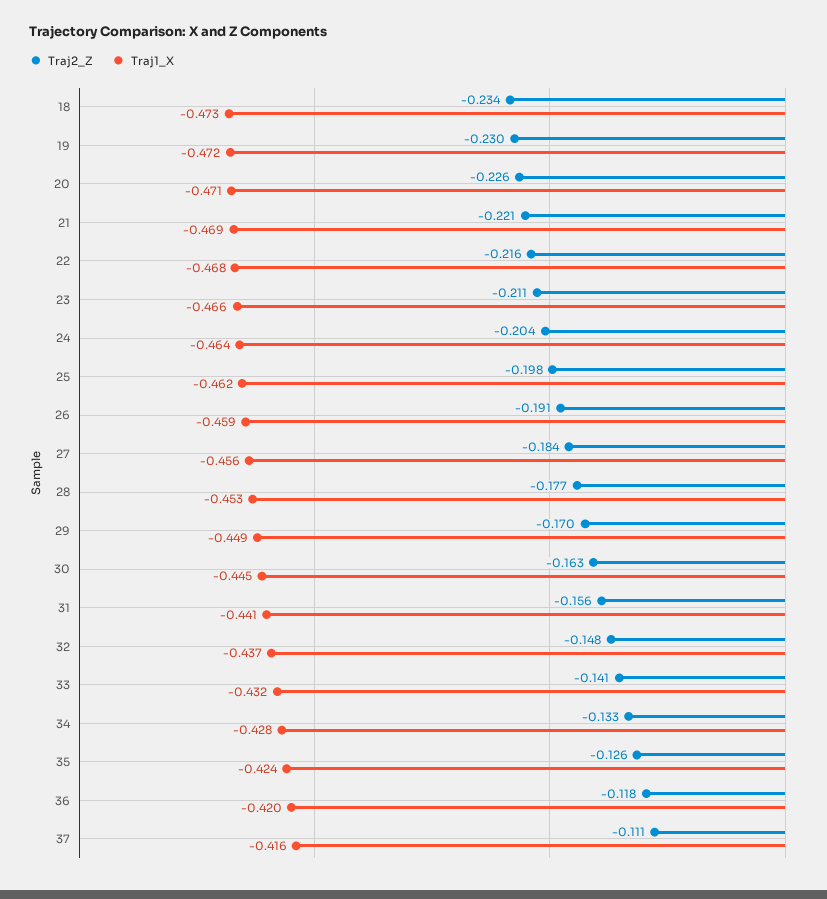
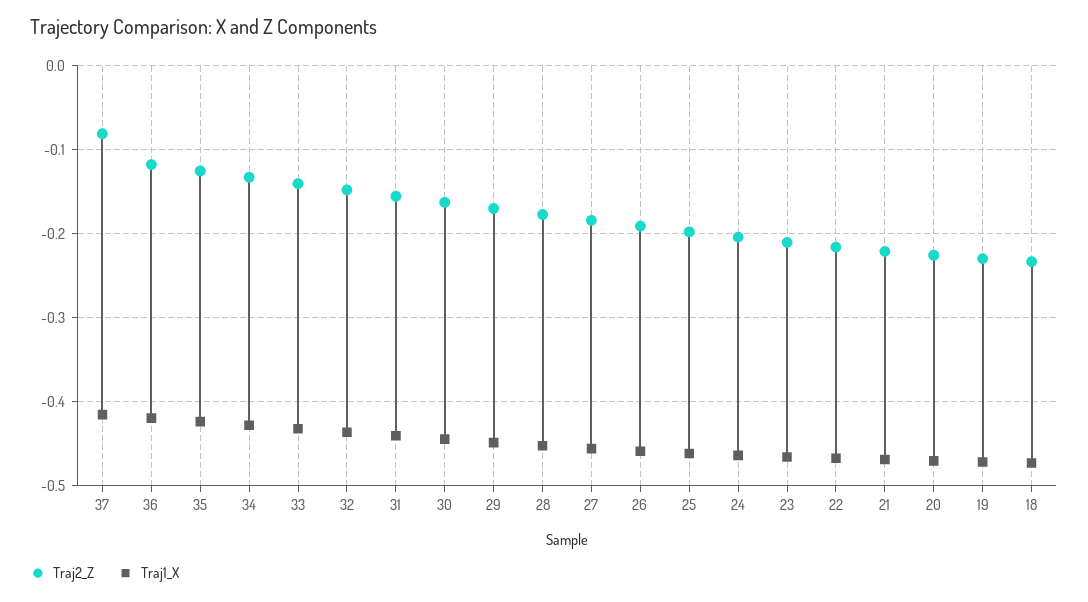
  {
    "Traj2_Z": {
      "18": -0.234,
      "19": -0.23,
      "20": -0.226,
      "21": -0.221,
      "22": -0.216,
      "23": -0.211,
      "24": -0.204,
      "25": -0.198,
      "26": -0.191,
      "27": -0.184,
      "28": -0.177,
      "29": -0.17,
      "30": -0.163,
      "31": -0.156,
      "32": -0.148,
      "33": -0.141,
      "34": -0.133,
      "35": -0.126,
      "36": -0.118,
-     "37": -0.111
+     "37": -0.08
    },
    "Traj1_X": {
      "18": -0.473,
      "19": -0.472,
      "20": -0.471,
      "21": -0.469,
      "22": -0.468,
      "23": -0.466,
      "24": -0.464,
      "25": -0.462,
      "26": -0.459,
      "27": -0.456,
      "28": -0.453,
      "29": -0.449,
      "30": -0.445,
      "31": -0.441,
      "32": -0.437,
      "33": -0.432,
      "34": -0.428,
      "35": -0.424,
      "36": -0.42,
      "37": -0.416
    }
  }

